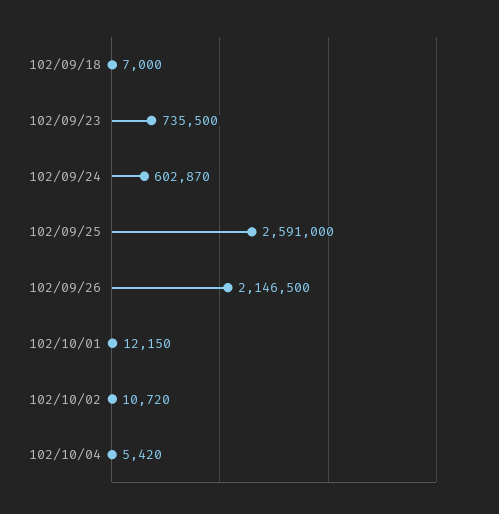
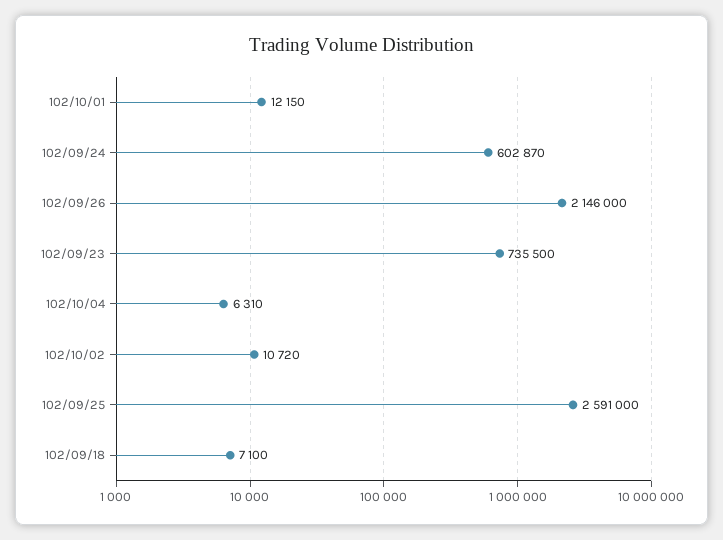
  {
-   "102/09/18": 7000,
+   "102/09/18": 7100,
    "102/09/23": 735500,
    "102/09/24": 602870,
    "102/09/25": 2591000,
-   "102/09/26": 2146500,
+   "102/09/26": 2146000,
    "102/10/01": 12150,
    "102/10/02": 10720,
-   "102/10/04": 5420
+   "102/10/04": 6310
  }

